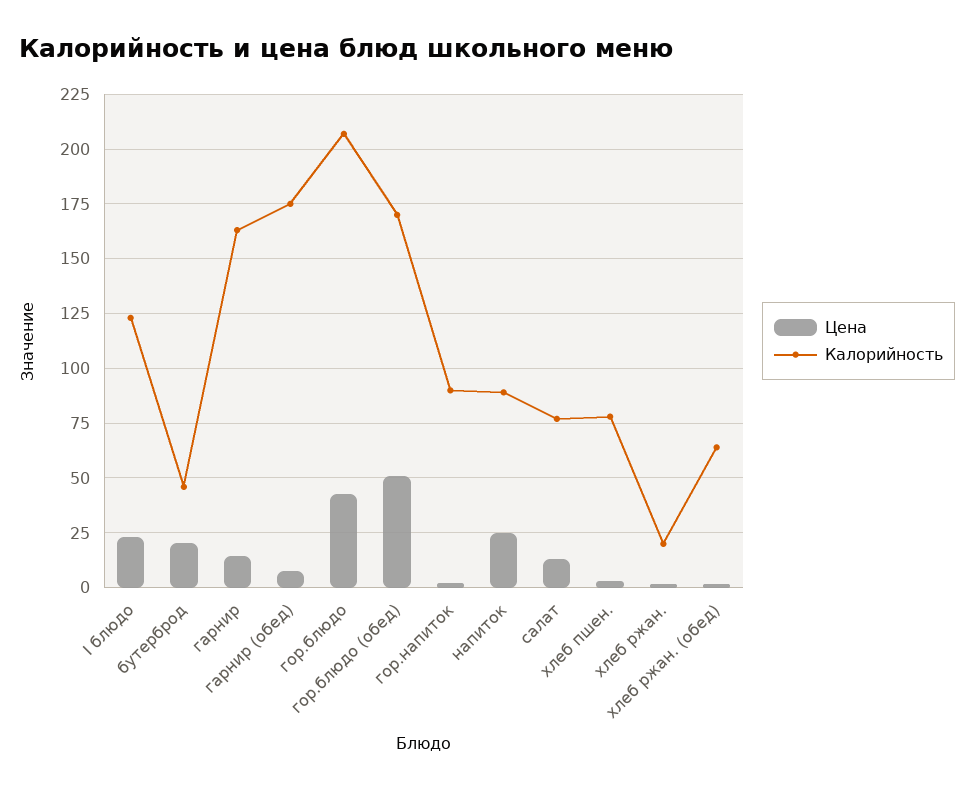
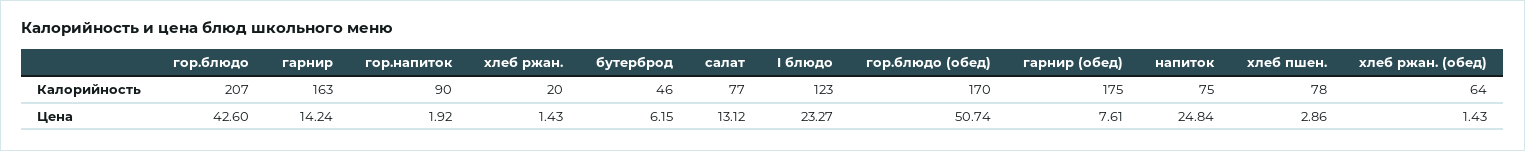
  {
    "Цена": {
      "I блюдо": 23.27,
-     "бутерброд": 20,
+     "бутерброд": 6.15,
      "гарнир": 14.24,
      "гарнир (обед)": 7.61,
      "гор.блюдо": 42.6,
      "гор.блюдо (обед)": 50.74,
      "гор.напиток": 1.92,
      "напиток": 24.84,
      "салат": 13.12,
      "хлеб пшен.": 2.86,
      "хлеб ржан.": 1.43,
      "хлеб ржан. (обед)": 1.43
    },
    "Калорийность": {
      "I блюдо": 123,
      "бутерброд": 46,
      "гарнир": 163,
      "гарнир (обед)": 175,
      "гор.блюдо": 207,
      "гор.блюдо (обед)": 170,
      "гор.напиток": 90,
-     "напиток": 90,
+     "напиток": 75,
      "салат": 77,
      "хлеб пшен.": 78,
      "хлеб ржан.": 20,
      "хлеб ржан. (обед)": 64
    }
  }

